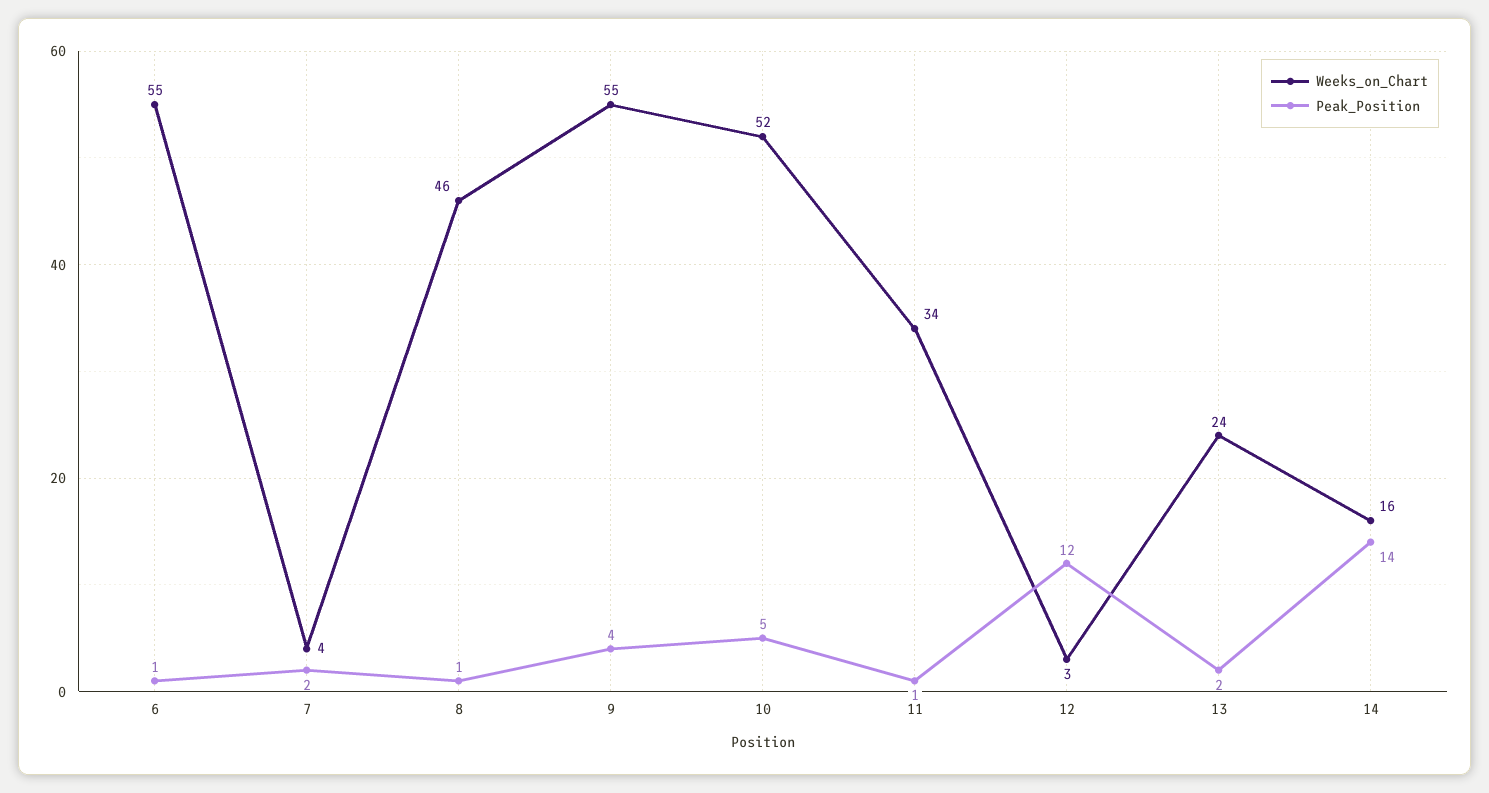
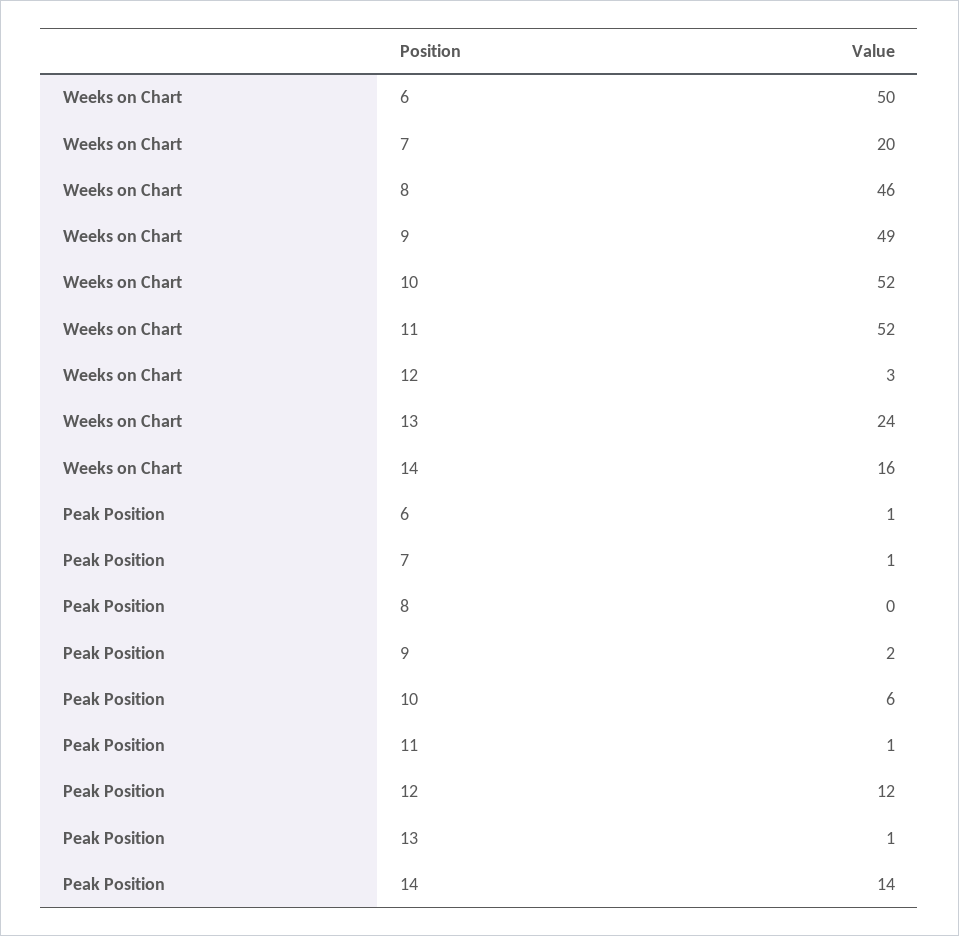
  {
    "Weeks_on_Chart": {
-     "6": 55,
+     "6": 50,
-     "7": 4,
+     "7": 20,
      "8": 46,
-     "9": 55,
+     "9": 49,
      "10": 52,
-     "11": 34,
+     "11": 52,
      "12": 3,
      "13": 24,
      "14": 16
    },
    "Peak_Position": {
      "6": 1,
-     "7": 2,
+     "7": 1,
-     "8": 1,
+     "8": 0,
-     "9": 4,
+     "9": 2,
-     "10": 5,
+     "10": 6,
      "11": 1,
      "12": 12,
-     "13": 2,
+     "13": 1,
      "14": 14
    }
  }

